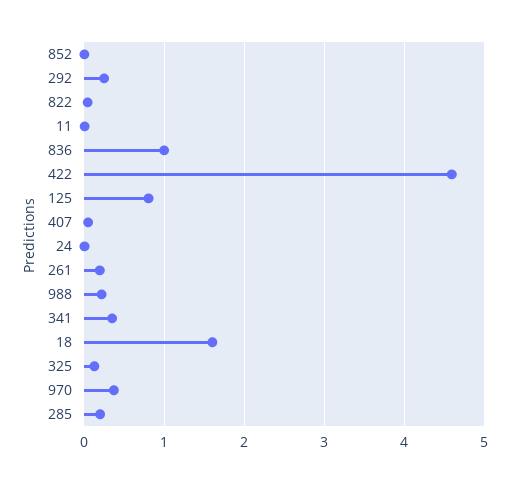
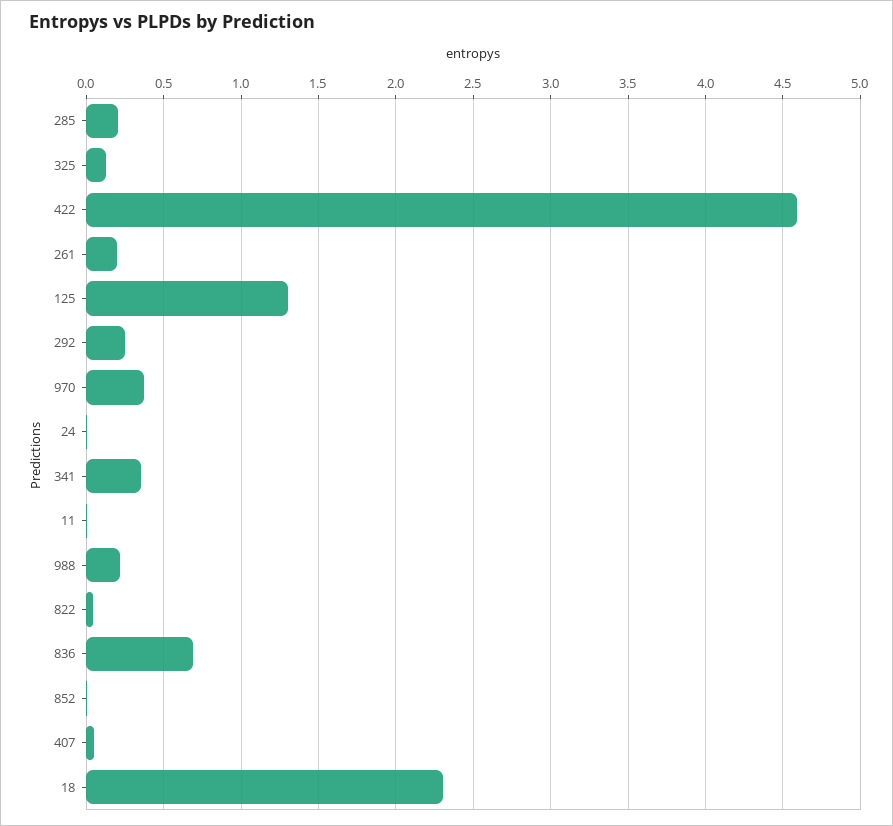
  {
    "852": 0,
    "292": 0.25,
    "822": 0.05,
    "11": 0,
-   "836": 1,
+   "836": 0.7,
    "422": 4.6,
-   "125": 0.8,
+   "125": 1.3,
    "407": 0.05,
    "24": 0,
    "261": 0.2,
    "988": 0.2,
    "341": 0.35,
-   "18": 1.6,
+   "18": 2.3,
    "325": 0.15,
    "970": 0.35,
    "285": 0.2
  }

